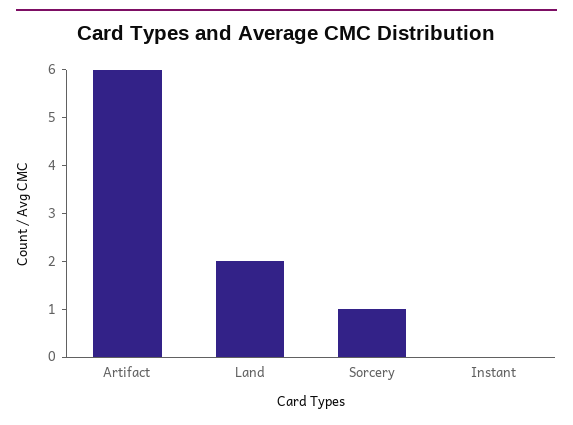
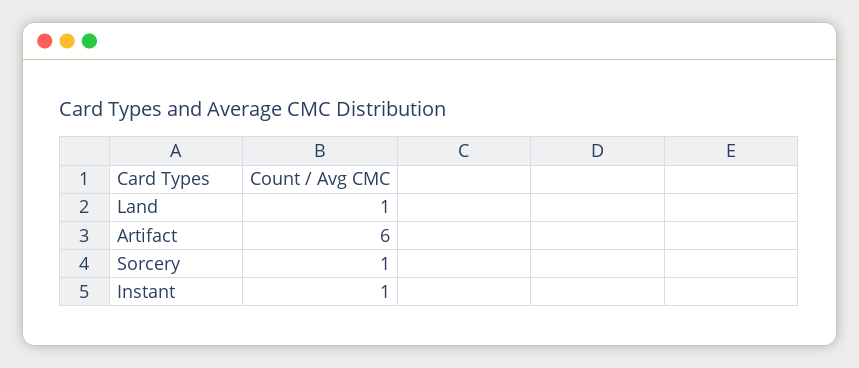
  {
    "Artifact": 6,
-   "Land": 2,
+   "Land": 1,
    "Sorcery": 1,
-   "Instant": 0
+   "Instant": 1
  }

